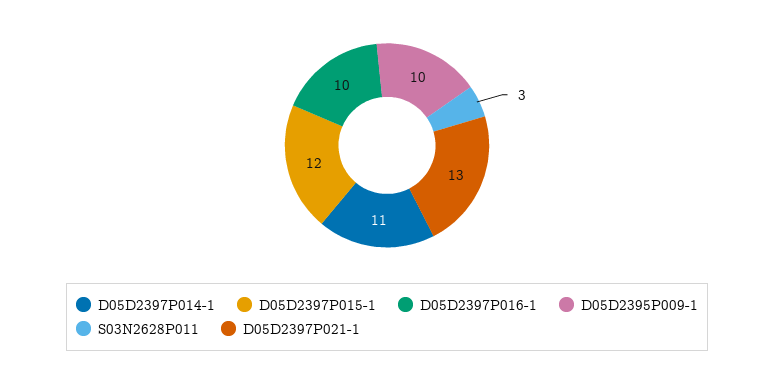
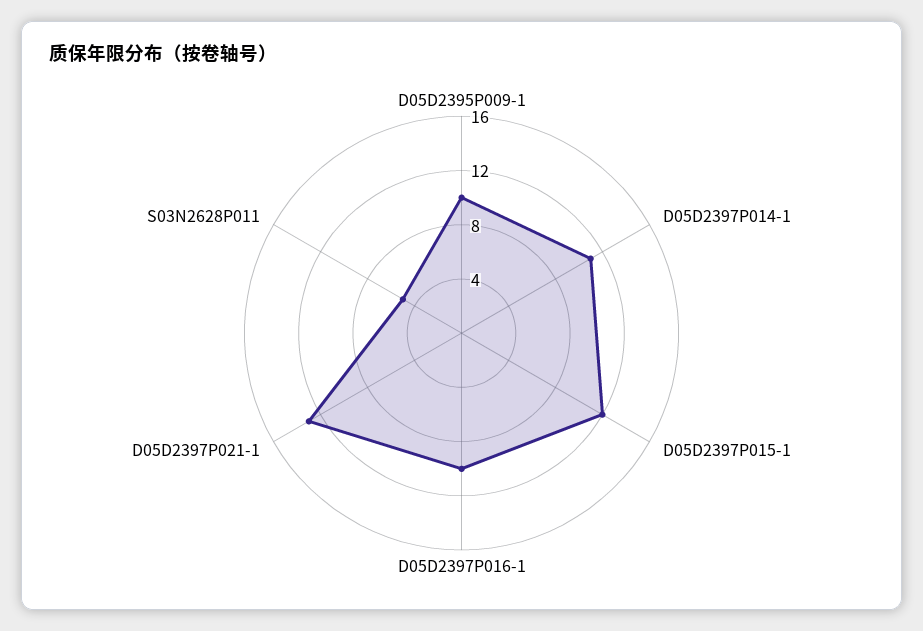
  {
    "D05D2397P014-1": 11,
    "D05D2397P015-1": 12,
    "D05D2397P016-1": 10,
    "D05D2395P009-1": 10,
-   "S03N2628P011": 3,
+   "S03N2628P011": 5,
    "D05D2397P021-1": 13
  }

